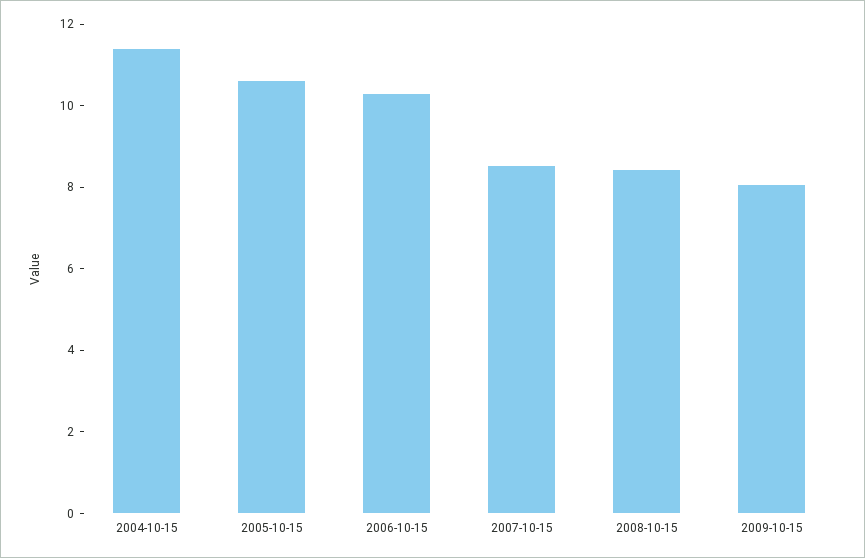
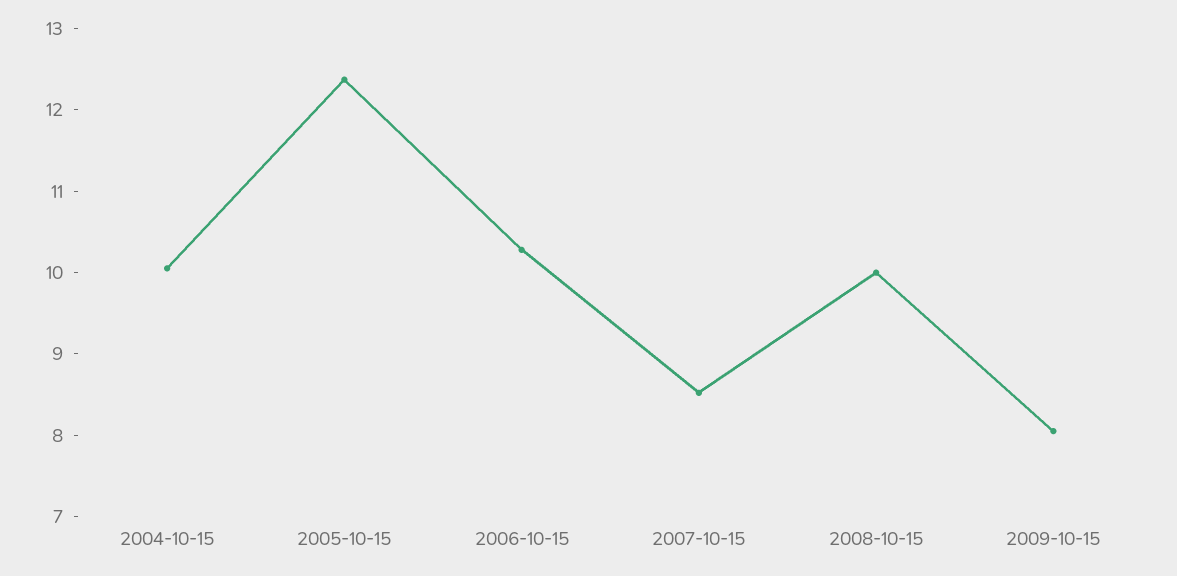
  {
-   "2004-10-15": 11.5,
+   "2004-10-15": 10,
-   "2005-10-15": 10.5,
+   "2005-10-15": 12.4,
    "2006-10-15": 10.2,
    "2007-10-15": 8.6,
-   "2008-10-15": 8.5,
+   "2008-10-15": 10,
    "2009-10-15": 8
  }

